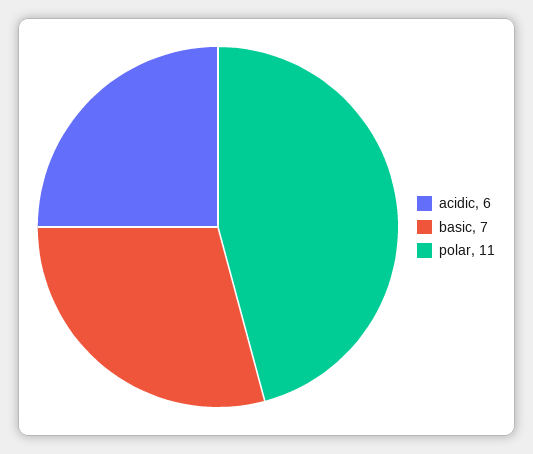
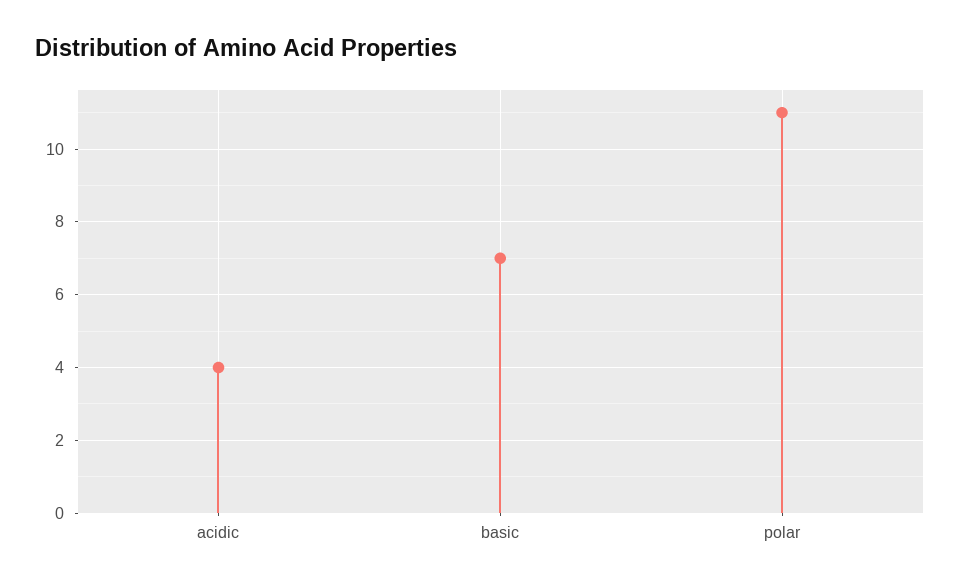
  {
-   "acidic": 6,
+   "acidic": 4,
    "basic": 7,
    "polar": 11
  }

